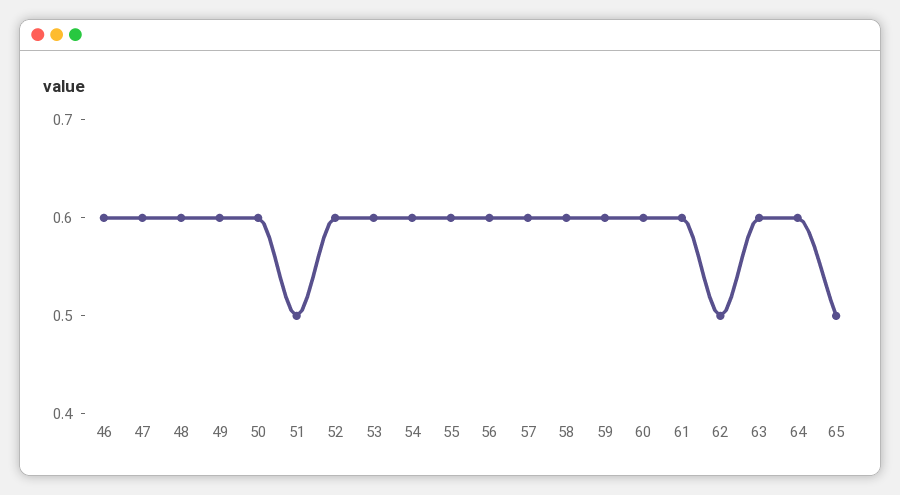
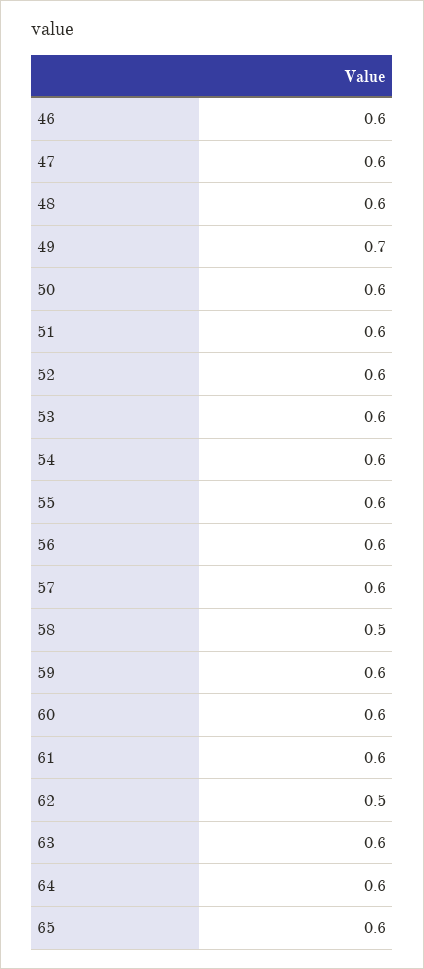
  {
    "46": 0.6,
    "47": 0.6,
    "48": 0.6,
-   "49": 0.6,
+   "49": 0.7,
    "50": 0.6,
-   "51": 0.5,
+   "51": 0.6,
    "52": 0.6,
    "53": 0.6,
    "54": 0.6,
    "55": 0.6,
    "56": 0.6,
    "57": 0.6,
-   "58": 0.6,
+   "58": 0.5,
    "59": 0.6,
    "60": 0.6,
    "61": 0.6,
    "62": 0.5,
    "63": 0.6,
    "64": 0.6,
-   "65": 0.5
+   "65": 0.6
  }

